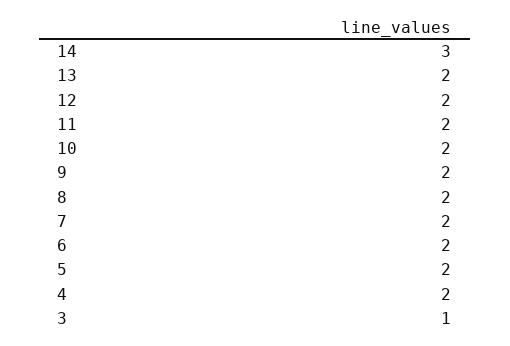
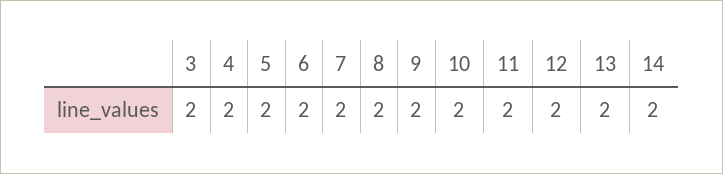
  {
-   "14": 3,
+   "14": 2,
    "13": 2,
    "12": 2,
    "11": 2,
    "10": 2,
    "9": 2,
    "8": 2,
    "7": 2,
    "6": 2,
    "5": 2,
    "4": 2,
-   "3": 1
+   "3": 2
  }

